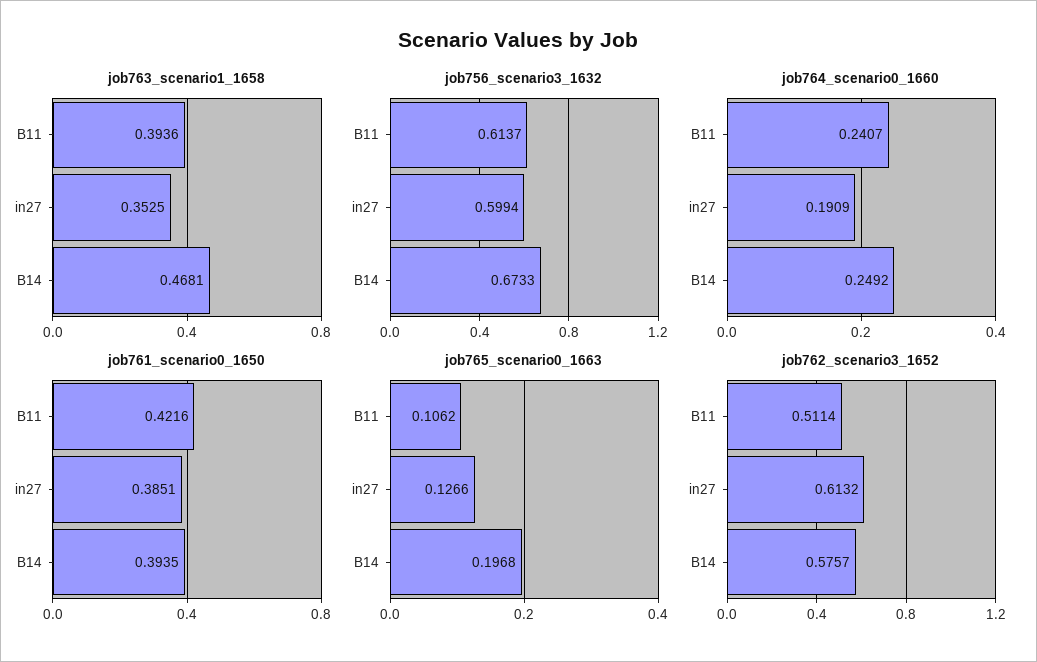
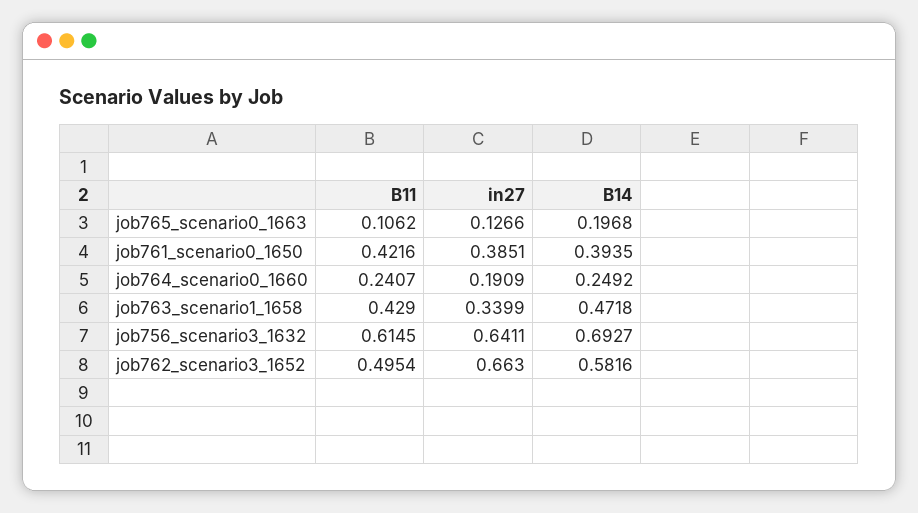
  {
    "job763_scenario1_1658": {
-     "B11": 0.3936,
+     "B11": 0.429,
-     "in27": 0.3525,
+     "in27": 0.3399,
-     "B14": 0.4681
+     "B14": 0.4718
    },
    "job756_scenario3_1632": {
-     "B11": 0.6137,
+     "B11": 0.6145,
-     "in27": 0.5994,
+     "in27": 0.6411,
-     "B14": 0.6733
+     "B14": 0.6927
    },
    "job764_scenario0_1660": {
      "B11": 0.2407,
      "in27": 0.1909,
      "B14": 0.2492
    },
    "job761_scenario0_1650": {
      "B11": 0.4216,
      "in27": 0.3851,
      "B14": 0.3935
    },
    "job765_scenario0_1663": {
      "B11": 0.1062,
      "in27": 0.1266,
      "B14": 0.1968
    },
    "job762_scenario3_1652": {
-     "B11": 0.5114,
+     "B11": 0.4954,
-     "in27": 0.6132,
+     "in27": 0.663,
-     "B14": 0.5757
+     "B14": 0.5816
    }
  }

